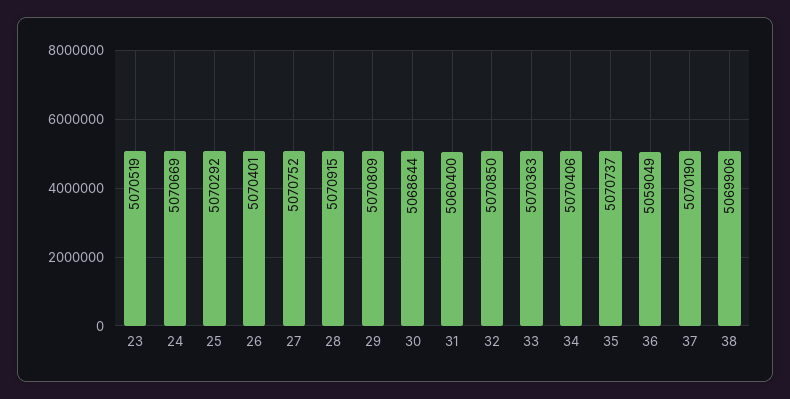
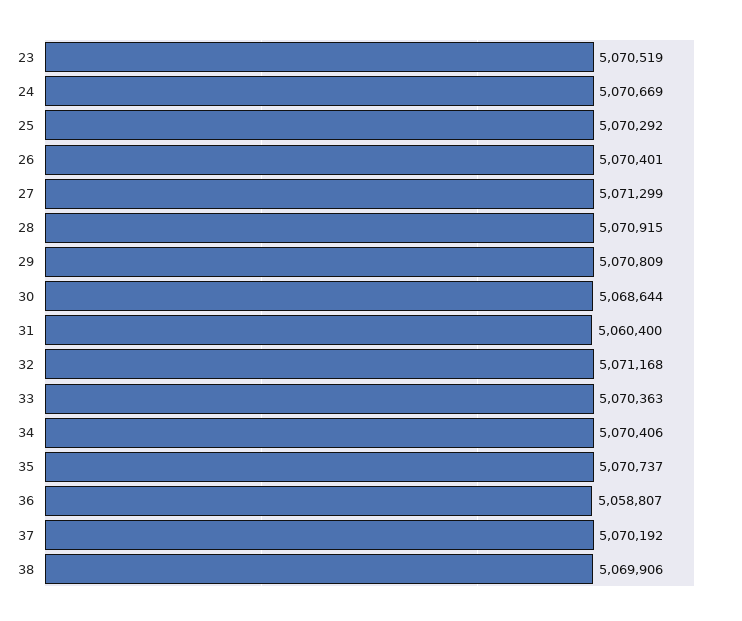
  {
    "23": 5070519,
    "24": 5070669,
    "25": 5070292,
    "26": 5070401,
-   "27": 5070752,
+   "27": 5071299,
    "28": 5070915,
    "29": 5070809,
    "30": 5068644,
    "31": 5060400,
-   "32": 5070850,
+   "32": 5071168,
    "33": 5070363,
    "34": 5070406,
    "35": 5070737,
-   "36": 5059049,
+   "36": 5058807,
-   "37": 5070190,
+   "37": 5070192,
    "38": 5069906
  }

